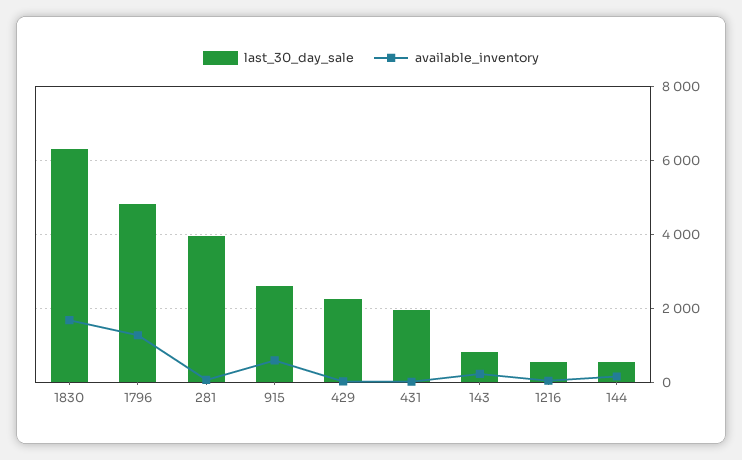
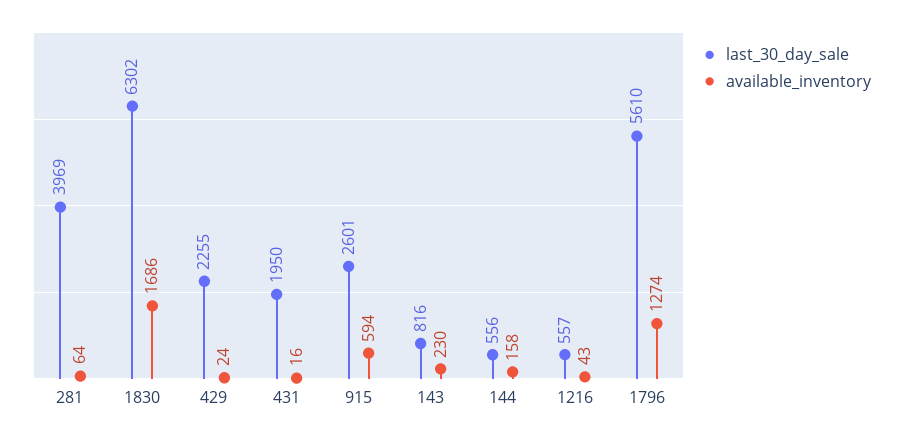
  {
    "last_30_day_sale": {
      "1830": 6302,
-     "1796": 4800,
+     "1796": 5610,
      "281": 3969,
      "915": 2601,
      "429": 2255,
      "431": 1950,
      "143": 816,
      "1216": 557,
      "144": 556
    },
    "available_inventory": {
      "1830": 1686,
      "1796": 1274,
      "281": 64,
      "915": 594,
      "429": 24,
      "431": 16,
      "143": 230,
      "1216": 43,
      "144": 158
    }
  }

